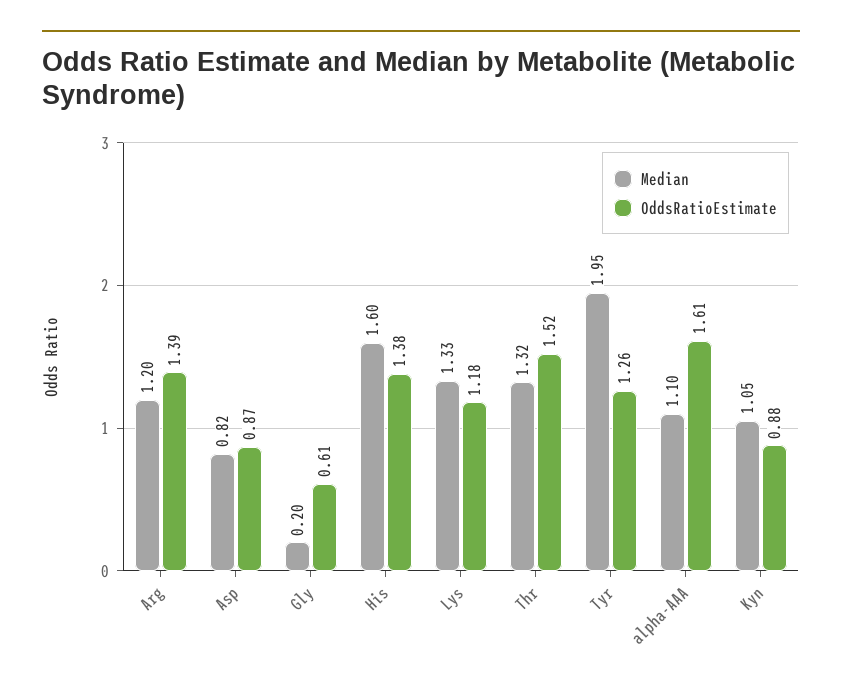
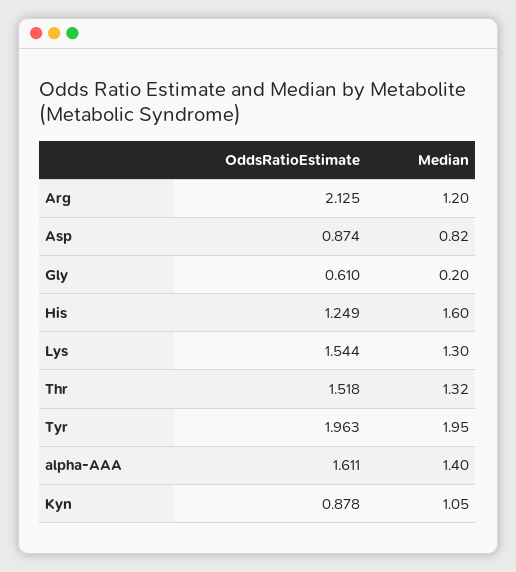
  {
    "Median": {
      "Arg": 1.2,
      "Asp": 0.82,
      "Gly": 0.2,
      "His": 1.6,
-     "Lys": 1.33,
+     "Lys": 1.3,
      "Thr": 1.32,
      "Tyr": 1.95,
-     "alpha-AAA": 1.1,
+     "alpha-AAA": 1.4,
      "Kyn": 1.05
    },
    "OddsRatioEstimate": {
-     "Arg": 1.39,
+     "Arg": 2.125,
      "Asp": 0.874,
      "Gly": 0.61,
-     "His": 1.38,
+     "His": 1.249,
-     "Lys": 1.18,
+     "Lys": 1.544,
      "Thr": 1.518,
-     "Tyr": 1.26,
+     "Tyr": 1.963,
      "alpha-AAA": 1.611,
      "Kyn": 0.878
    }
  }

